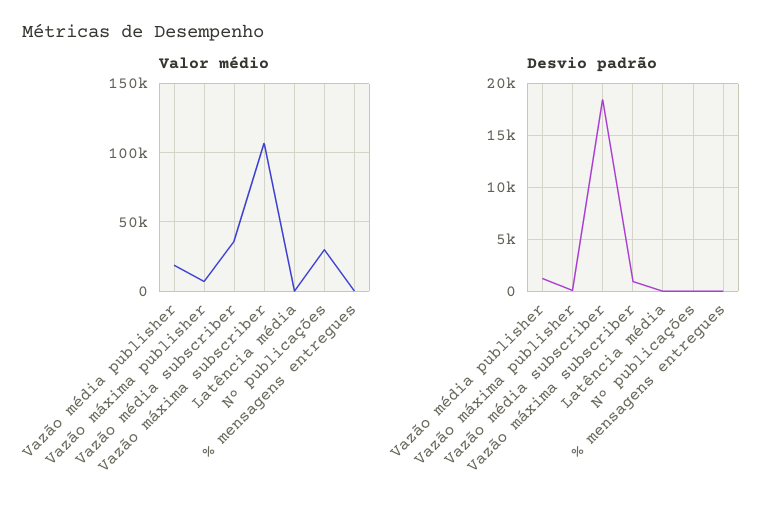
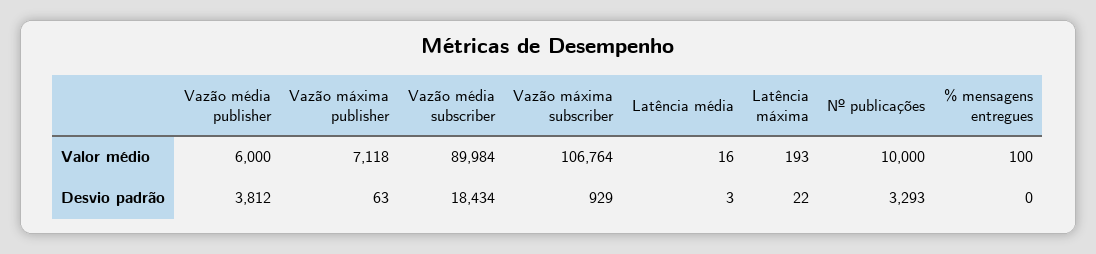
  {
    "Valor médio": {
-     "Vazão média publisher": 20000,
+     "Vazão média publisher": 6000,
      "Vazão máxima publisher": 7118,
-     "Vazão média subscriber": 35000,
+     "Vazão média subscriber": 89984,
      "Vazão máxima subscriber": 106764,
      "Latência média": 16,
-     "Nº publicações": 30000,
+     "Nº publicações": 10000,
-     "% mensagens entregues": 100
+     "% mensagens entregues": 100,
+     "Latência máxima": 193
    },
    "Desvio padrão": {
-     "Vazão média publisher": 1000,
+     "Vazão média publisher": 3812,
      "Vazão máxima publisher": 63,
      "Vazão média subscriber": 18434,
      "Vazão máxima subscriber": 929,
      "Latência média": 3,
-     "Nº publicações": 0,
+     "Nº publicações": 3293,
-     "% mensagens entregues": 0
+     "% mensagens entregues": 0,
+     "Latência máxima": 22
    }
  }

